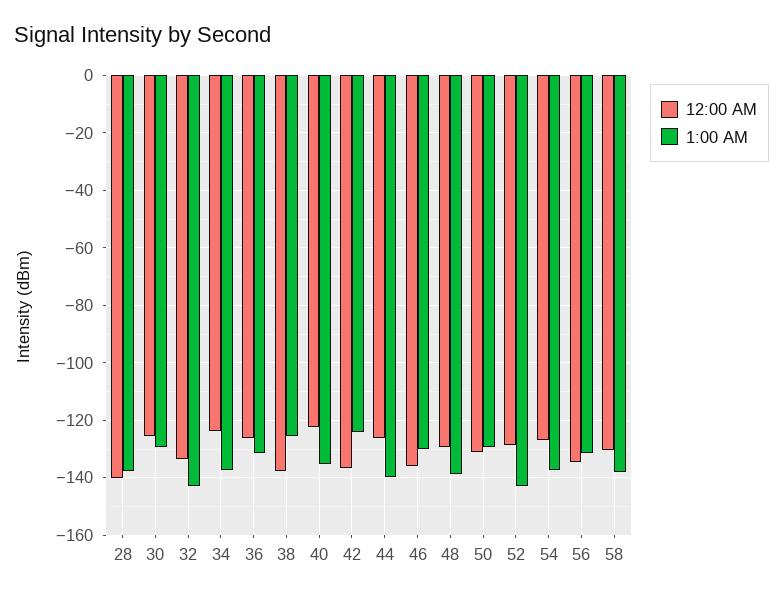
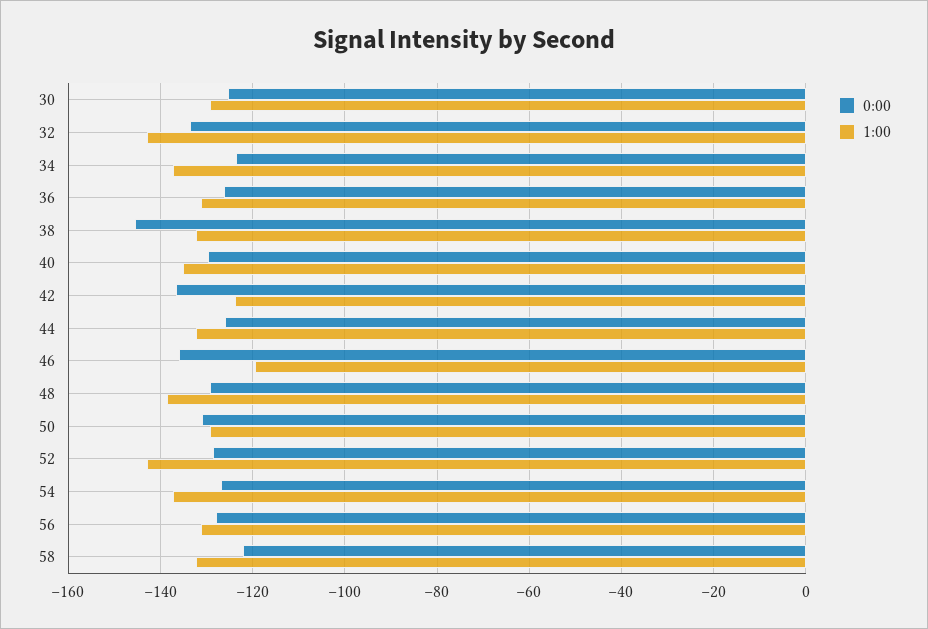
  {
    "12:00 AM": {
-     "28": -140,
      "30": -126,
      "32": -134,
      "34": -124,
      "36": -126,
-     "38": -137.5,
+     "38": -146,
-     "40": -122.5,
+     "40": -130,
      "42": -136,
      "44": -126,
      "46": -136,
      "48": -130,
      "50": -132,
      "52": -128,
      "54": -126,
-     "56": -135,
+     "56": -128,
-     "58": -130
+     "58": -122
    },
    "1:00 AM": {
-     "28": -137.5,
      "30": -130,
      "32": -144,
      "34": -138,
      "36": -132,
-     "38": -125,
+     "38": -132,
      "40": -136,
      "42": -124,
-     "44": -140,
+     "44": -132,
-     "46": -130,
+     "46": -120,
      "48": -138,
      "50": -130,
      "52": -144,
      "54": -138,
      "56": -132,
-     "58": -137.5
+     "58": -132
    }
  }

